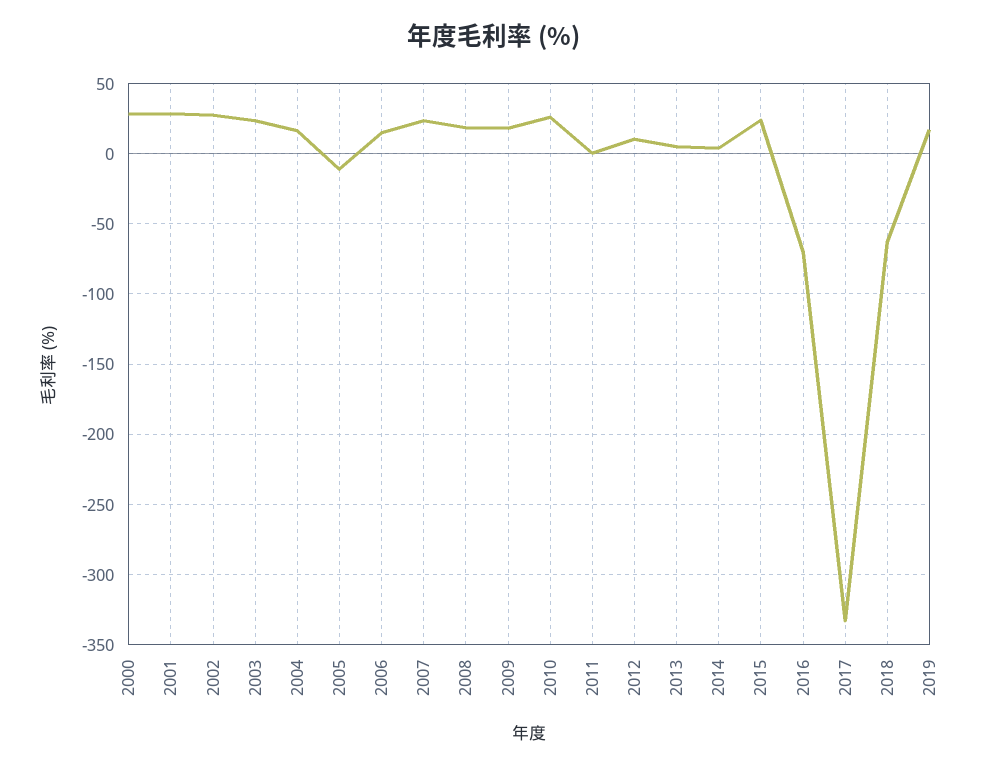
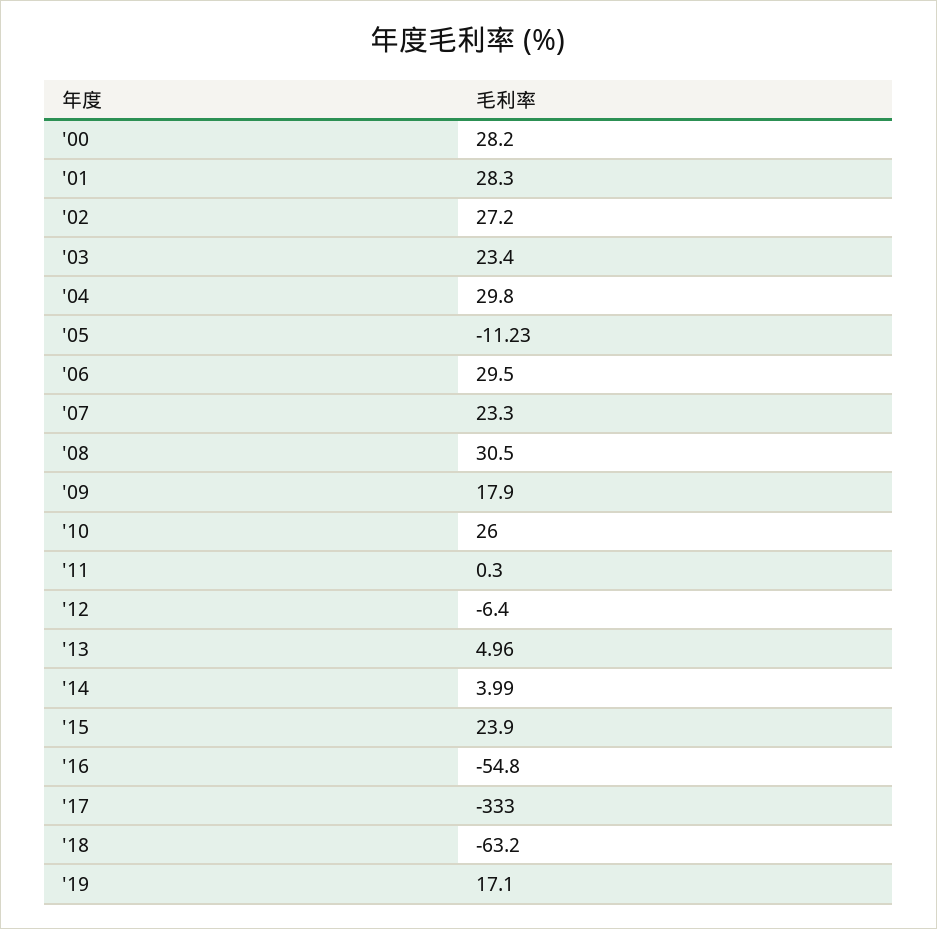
  {
    "2000": 28.2,
    "2001": 28.3,
    "2002": 27.2,
    "2003": 23.4,
-   "2004": 15,
+   "2004": 29.8,
    "2005": -11.23,
-   "2006": 15,
+   "2006": 29.5,
    "2007": 23.3,
-   "2008": 20,
+   "2008": 30.5,
    "2009": 17.9,
    "2010": 26,
    "2011": 0.3,
-   "2012": 10,
+   "2012": -6.4,
    "2013": 4.96,
    "2014": 3.99,
    "2015": 23.9,
-   "2016": -70,
+   "2016": -54.8,
    "2017": -333,
    "2018": -63.2,
    "2019": 17.1
  }

